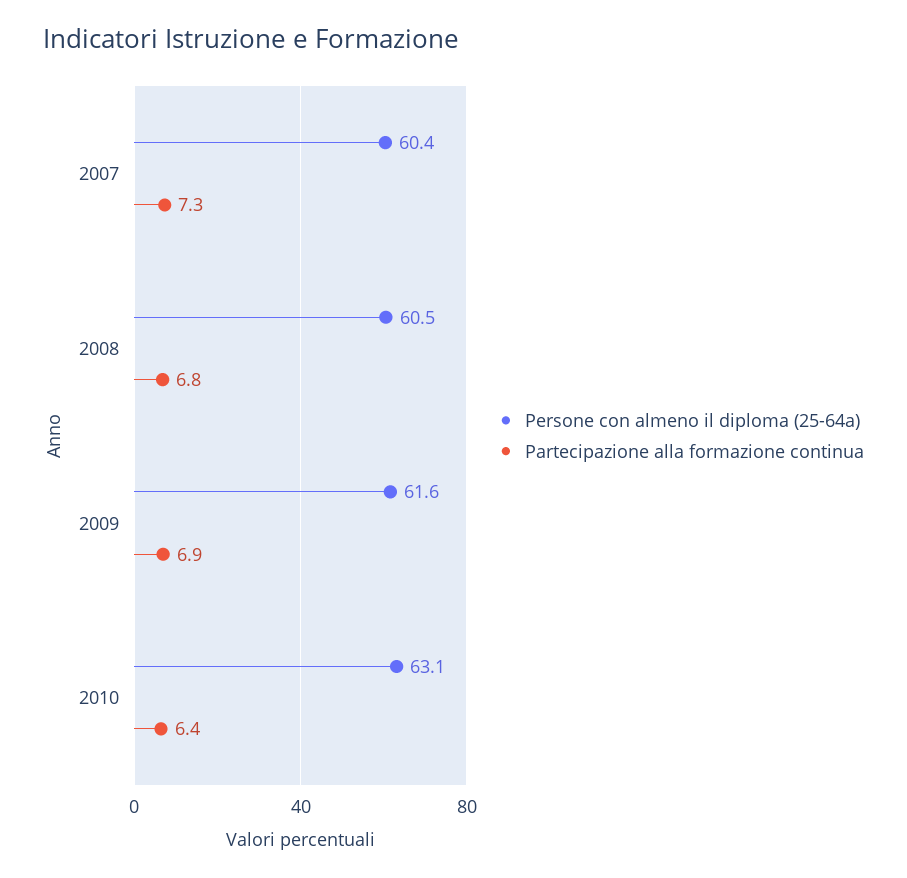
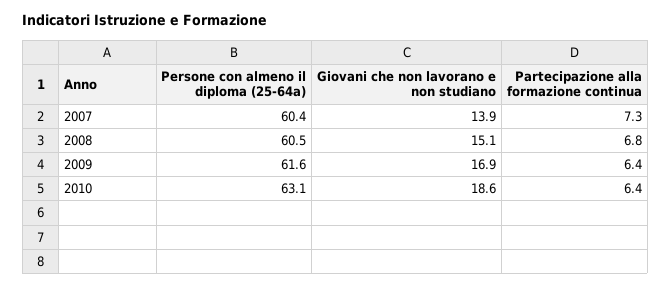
  {
    "Persone con almeno il diploma (25-64a)": {
      "2007": 60.4,
      "2008": 60.5,
      "2009": 61.6,
      "2010": 63.1
    },
    "Partecipazione alla formazione continua": {
      "2007": 7.3,
      "2008": 6.8,
-     "2009": 6.9,
+     "2009": 6.4,
      "2010": 6.4
-   }
+   },
+   "Giovani che non lavorano e non studiano": {
+     "2007": 13.9,
+     "2008": 15.1,
+     "2009": 16.9,
+     "2010": 18.6
+   }
  }

